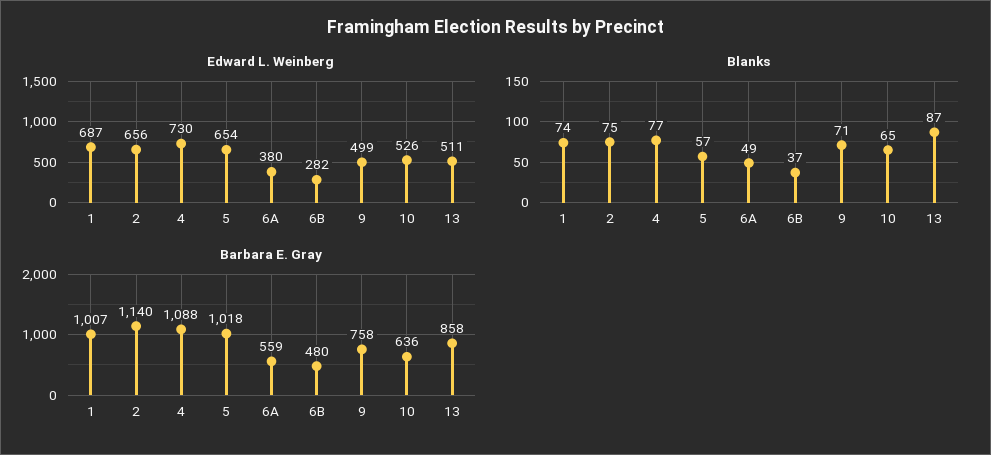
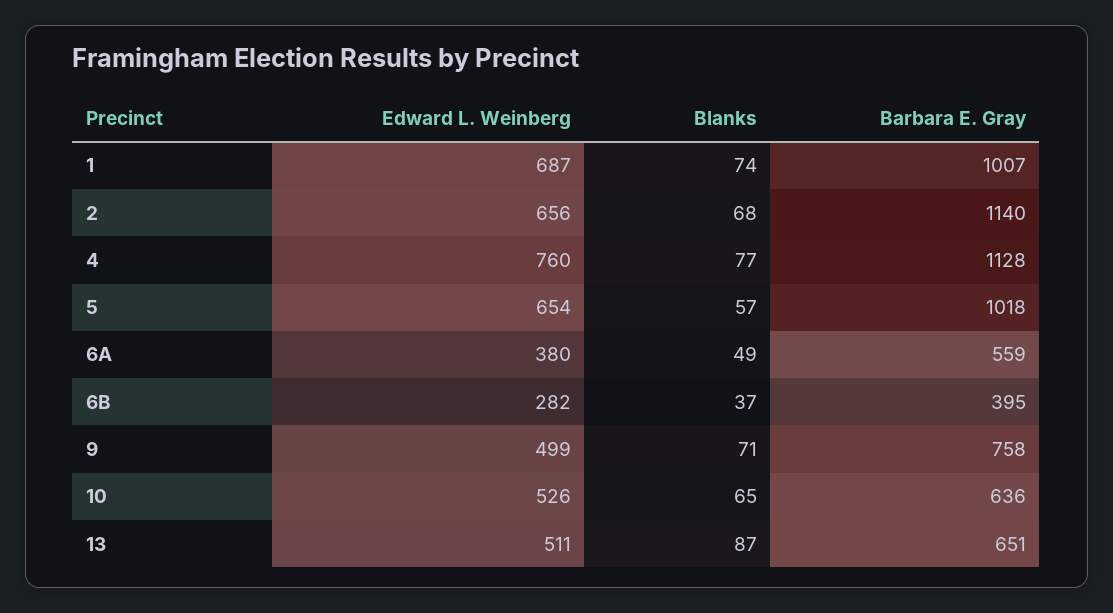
  {
    "Edward L. Weinberg": {
      "1": 687,
      "2": 656,
-     "4": 730,
+     "4": 760,
      "5": 654,
      "6A": 380,
      "6B": 282,
      "9": 499,
      "10": 526,
      "13": 511
    },
    "Blanks": {
      "1": 74,
-     "2": 75,
+     "2": 68,
      "4": 77,
      "5": 57,
      "6A": 49,
      "6B": 37,
      "9": 71,
      "10": 65,
      "13": 87
    },
    "Barbara E. Gray": {
      "1": 1007,
      "2": 1140,
-     "4": 1088,
+     "4": 1128,
      "5": 1018,
      "6A": 559,
-     "6B": 480,
+     "6B": 395,
      "9": 758,
      "10": 636,
-     "13": 858
+     "13": 651
    }
  }

